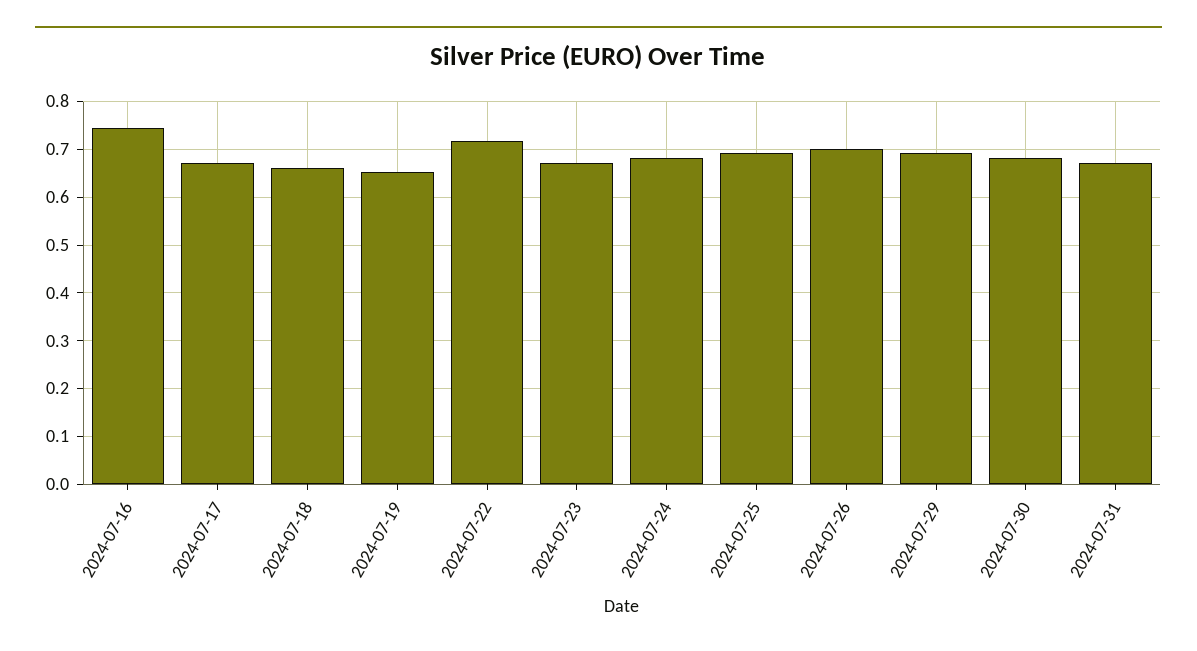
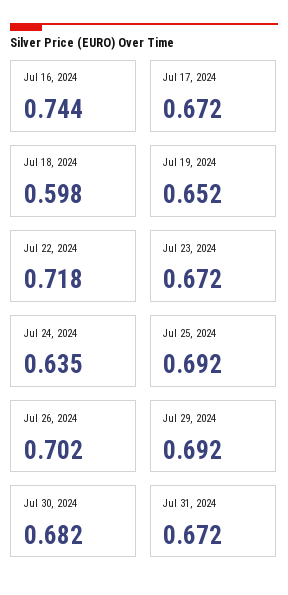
  {
    "2024-07-16": 0.744,
    "2024-07-17": 0.672,
-   "2024-07-18": 0.66,
+   "2024-07-18": 0.598,
    "2024-07-19": 0.652,
    "2024-07-22": 0.718,
    "2024-07-23": 0.672,
-   "2024-07-24": 0.68,
+   "2024-07-24": 0.635,
    "2024-07-25": 0.692,
    "2024-07-26": 0.702,
    "2024-07-29": 0.692,
    "2024-07-30": 0.682,
    "2024-07-31": 0.672
  }

